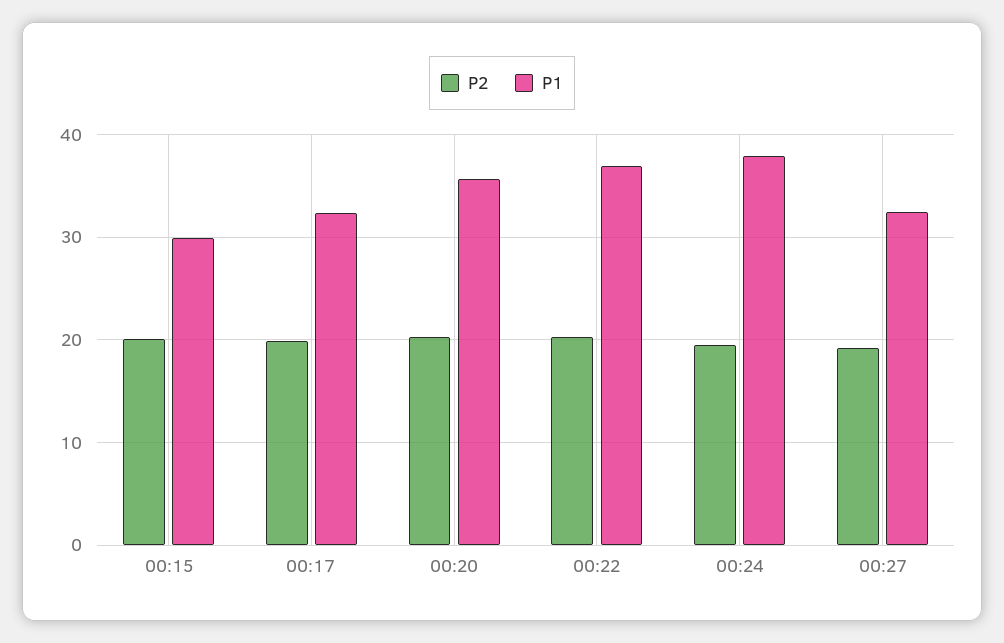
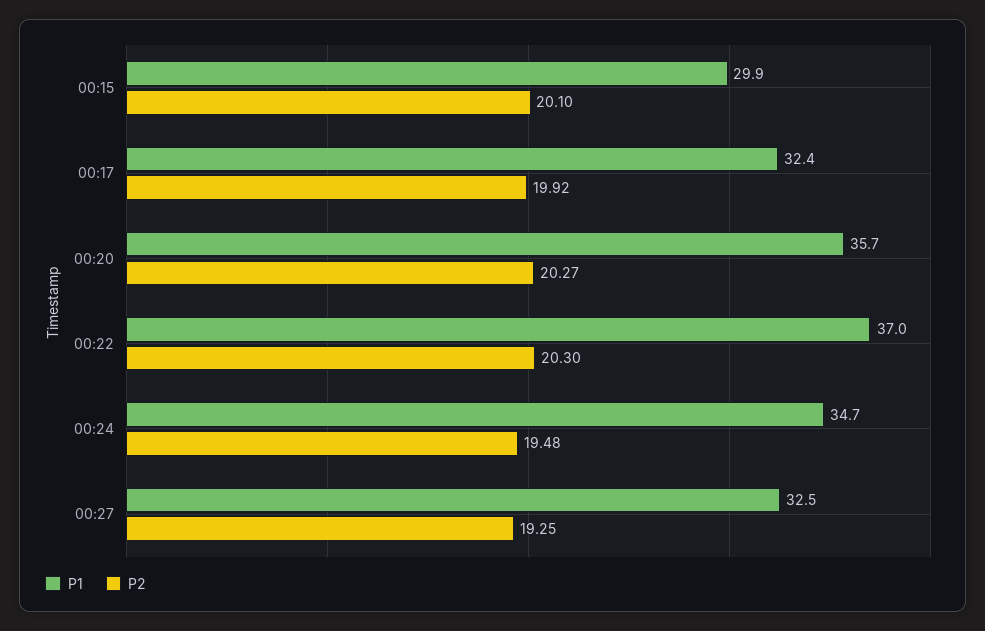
  {
    "P2": {
      "00:15": 20.1,
      "00:17": 19.92,
      "00:20": 20.27,
      "00:22": 20.3,
      "00:24": 19.48,
      "00:27": 19.25
    },
    "P1": {
      "00:15": 29.9,
      "00:17": 32.4,
      "00:20": 35.7,
      "00:22": 37,
-     "00:24": 38,
+     "00:24": 34.7,
      "00:27": 32.5
    }
  }

